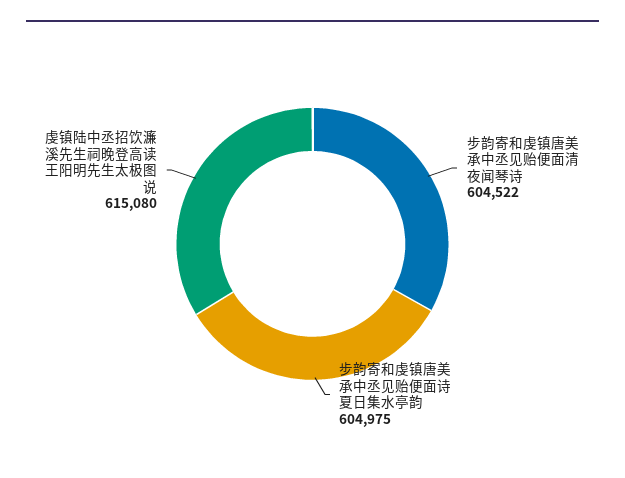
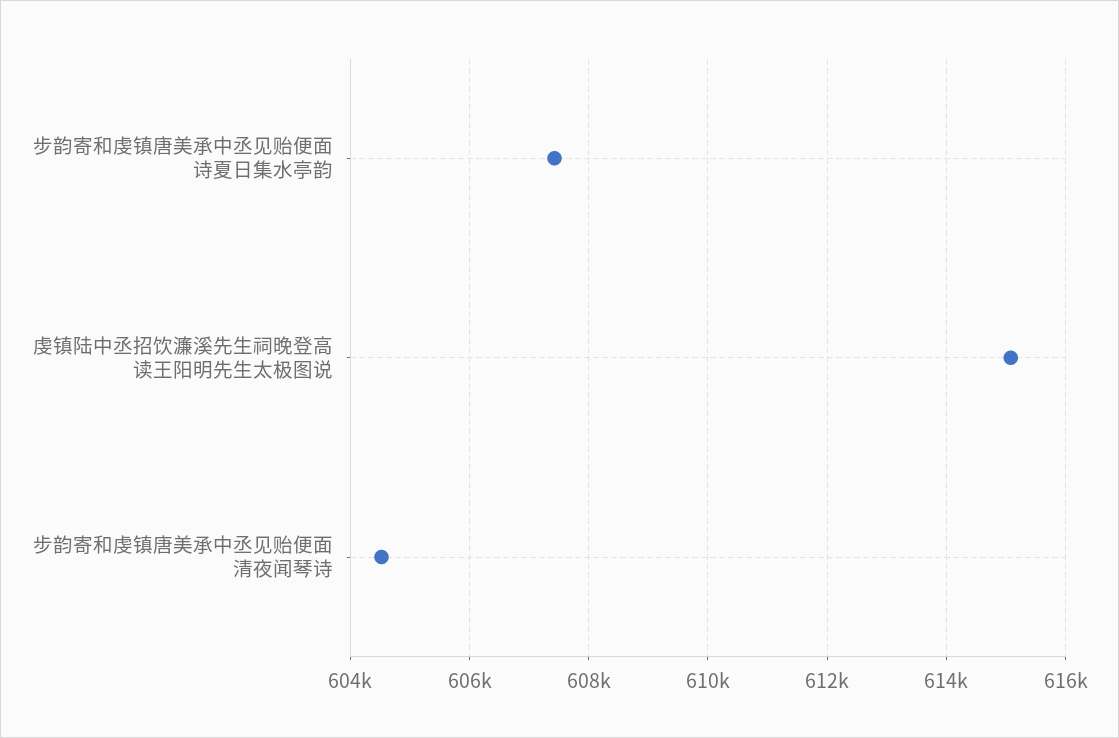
  {
    "步韵寄和虔镇唐美承中丞见贻便面清夜闻琴诗": 604522,
-   "步韵寄和虔镇唐美承中丞见贻便面诗夏日集水亭韵": 604975,
+   "步韵寄和虔镇唐美承中丞见贻便面诗夏日集水亭韵": 607400,
    "虔镇陆中丞招饮濂溪先生祠晚登高读王阳明先生太极图说": 615080
  }

